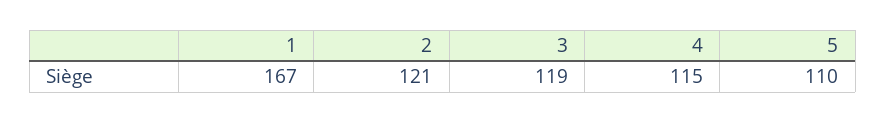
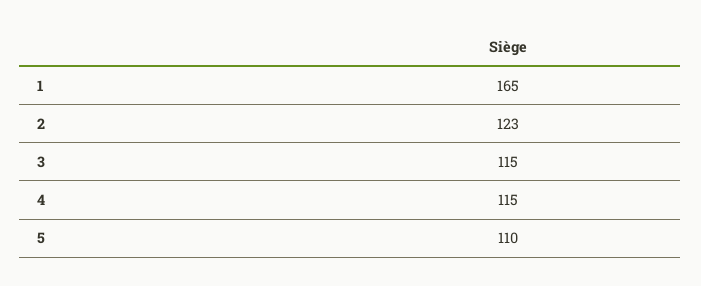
  {
-   "1": 167,
+   "1": 165,
-   "2": 121,
+   "2": 123,
-   "3": 119,
+   "3": 115,
    "4": 115,
    "5": 110
  }

